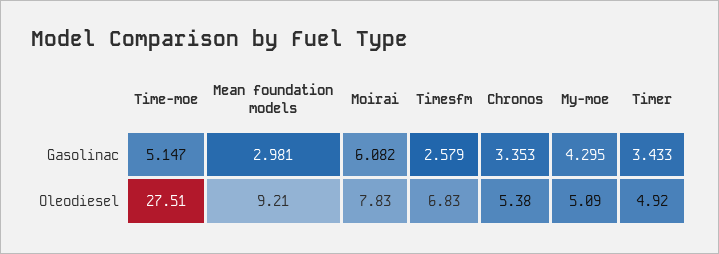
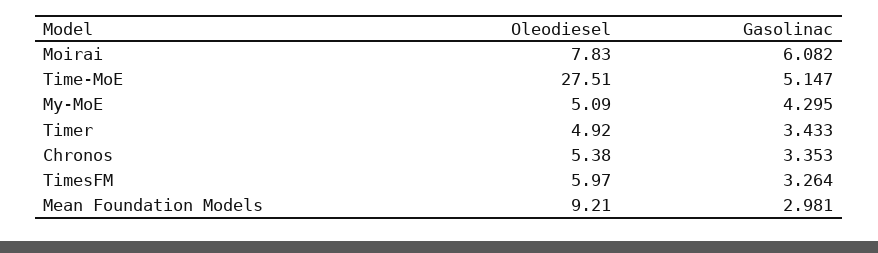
  {
    "Time-moe": {
      "Gasolinac": 5.147,
      "Oleodiesel": 27.51
    },
    "Mean foundation models": {
      "Gasolinac": 2.981,
      "Oleodiesel": 9.21
    },
    "Moirai": {
      "Gasolinac": 6.082,
      "Oleodiesel": 7.83
    },
    "Timesfm": {
-     "Gasolinac": 2.579,
+     "Gasolinac": 3.264,
-     "Oleodiesel": 6.83
+     "Oleodiesel": 5.97
    },
    "Chronos": {
      "Gasolinac": 3.353,
      "Oleodiesel": 5.38
    },
    "My-moe": {
      "Gasolinac": 4.295,
      "Oleodiesel": 5.09
    },
    "Timer": {
      "Gasolinac": 3.433,
      "Oleodiesel": 4.92
    }
  }

